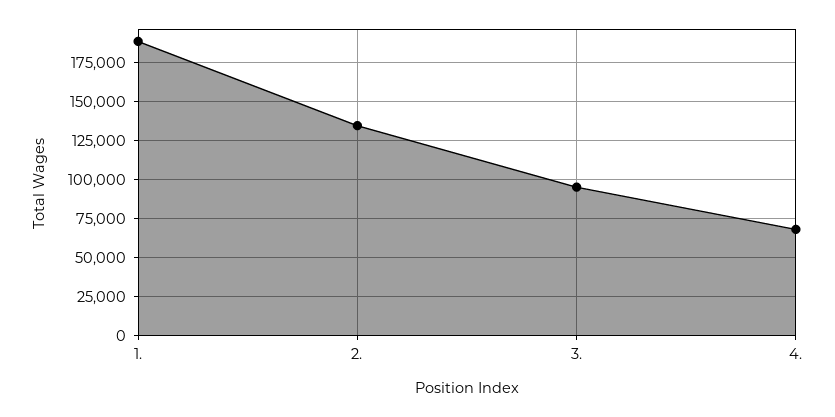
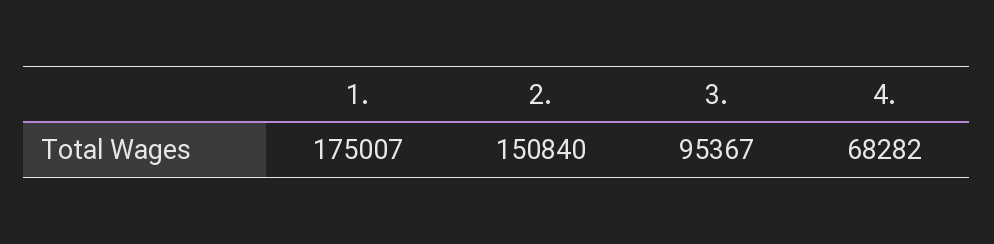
  {
-   "1.": 190000,
+   "1.": 175007,
-   "2.": 135000,
+   "2.": 150840,
    "3.": 95367,
    "4.": 68282
  }

